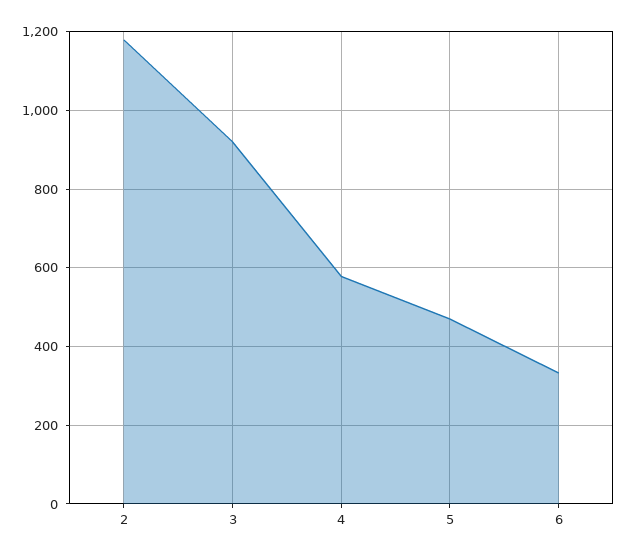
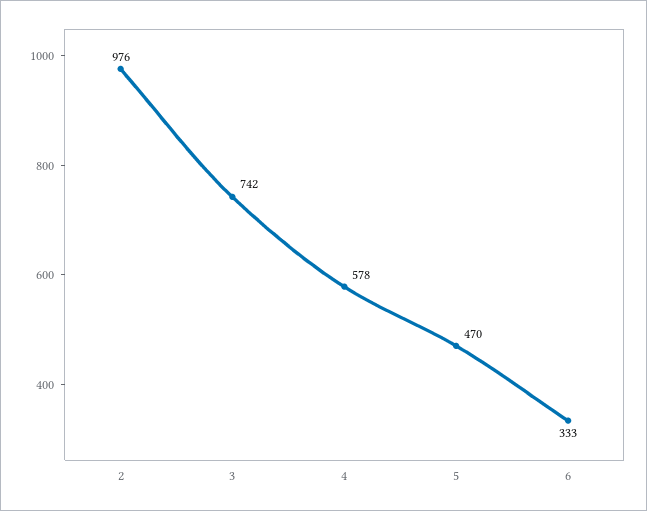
  {
-   "2": 1180,
+   "2": 976,
-   "3": 920,
+   "3": 742,
    "4": 578,
    "5": 470,
    "6": 333
  }

